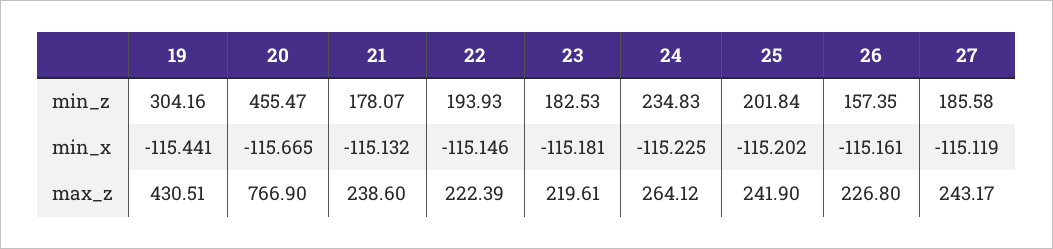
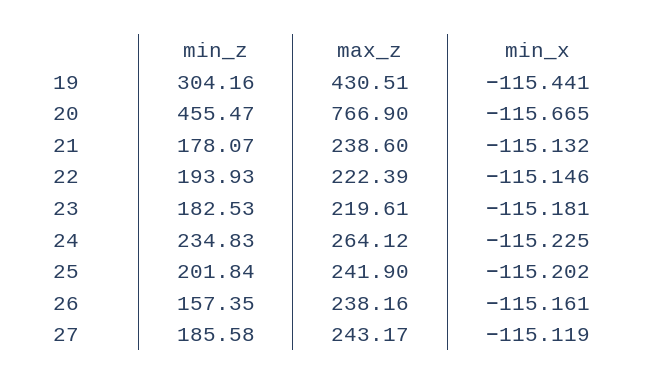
  {
    "19": {
      "min_z": 304.16,
      "min_x": -115.441,
      "max_z": 430.51
    },
    "20": {
      "min_z": 455.47,
      "min_x": -115.665,
      "max_z": 766.9
    },
    "21": {
      "min_z": 178.07,
      "min_x": -115.132,
      "max_z": 238.6
    },
    "22": {
      "min_z": 193.93,
      "min_x": -115.146,
      "max_z": 222.39
    },
    "23": {
      "min_z": 182.53,
      "min_x": -115.181,
      "max_z": 219.61
    },
    "24": {
      "min_z": 234.83,
      "min_x": -115.225,
      "max_z": 264.12
    },
    "25": {
      "min_z": 201.84,
      "min_x": -115.202,
      "max_z": 241.9
    },
    "26": {
      "min_z": 157.35,
      "min_x": -115.161,
-     "max_z": 226.8
+     "max_z": 238.16
    },
    "27": {
      "min_z": 185.58,
      "min_x": -115.119,
      "max_z": 243.17
    }
  }

